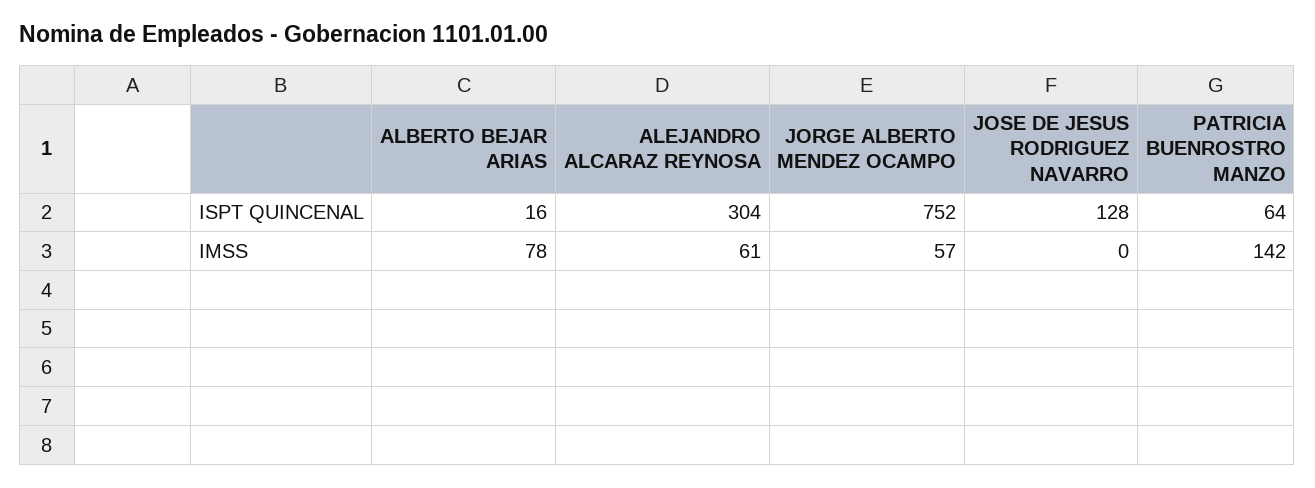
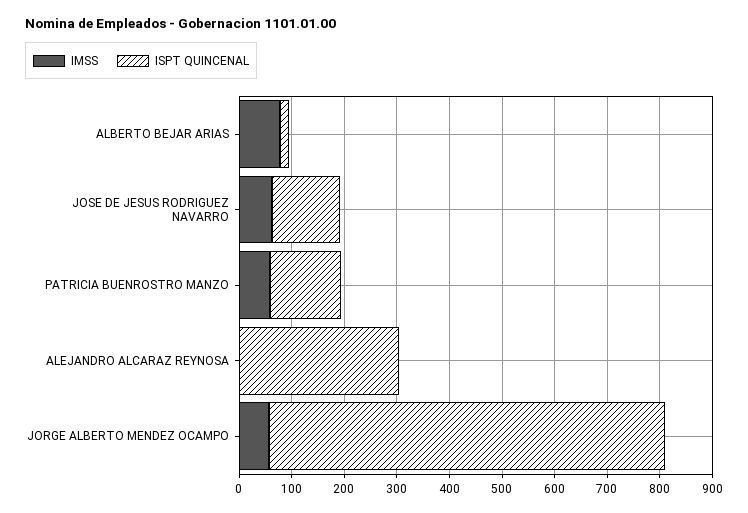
  {
    "ISPT QUINCENAL": {
      "ALBERTO BEJAR ARIAS": 16,
      "ALEJANDRO ALCARAZ REYNOSA": 304,
      "JORGE ALBERTO MENDEZ OCAMPO": 752,
      "JOSE DE JESUS RODRIGUEZ NAVARRO": 128,
-     "PATRICIA BUENROSTRO MANZO": 64
+     "PATRICIA BUENROSTRO MANZO": 140
    },
    "IMSS": {
      "ALBERTO BEJAR ARIAS": 78,
-     "ALEJANDRO ALCARAZ REYNOSA": 61,
+     "ALEJANDRO ALCARAZ REYNOSA": 0,
      "JORGE ALBERTO MENDEZ OCAMPO": 57,
-     "JOSE DE JESUS RODRIGUEZ NAVARRO": 0,
+     "JOSE DE JESUS RODRIGUEZ NAVARRO": 60,
-     "PATRICIA BUENROSTRO MANZO": 142
+     "PATRICIA BUENROSTRO MANZO": 60
    }
  }

